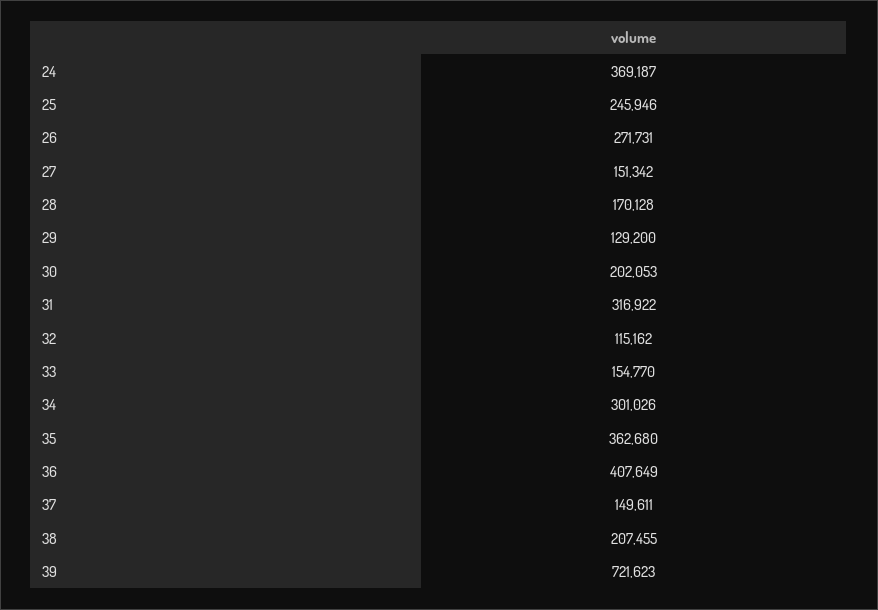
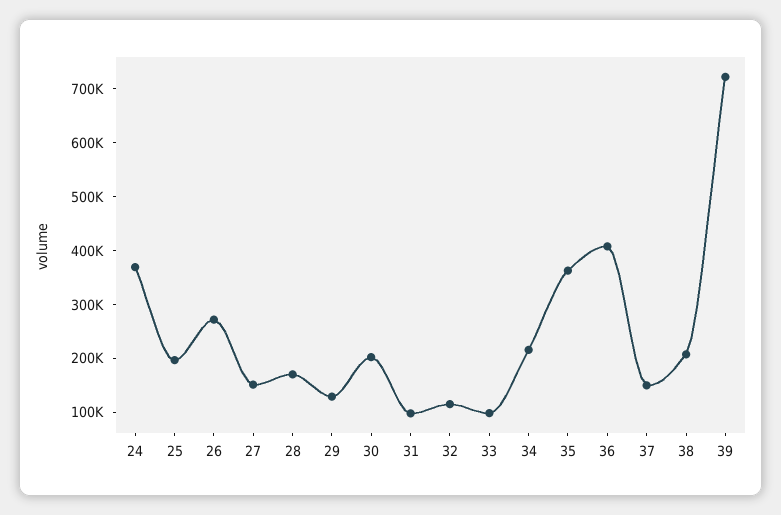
  {
    "24": 369187,
-   "25": 245946,
+   "25": 200000,
    "26": 271731,
    "27": 151342,
    "28": 170128,
    "29": 129200,
    "30": 202053,
-   "31": 316922,
+   "31": 100000,
    "32": 115162,
-   "33": 154770,
+   "33": 100000,
-   "34": 301026,
+   "34": 220000,
    "35": 362680,
    "36": 407649,
    "37": 149611,
    "38": 207455,
    "39": 721623
  }

